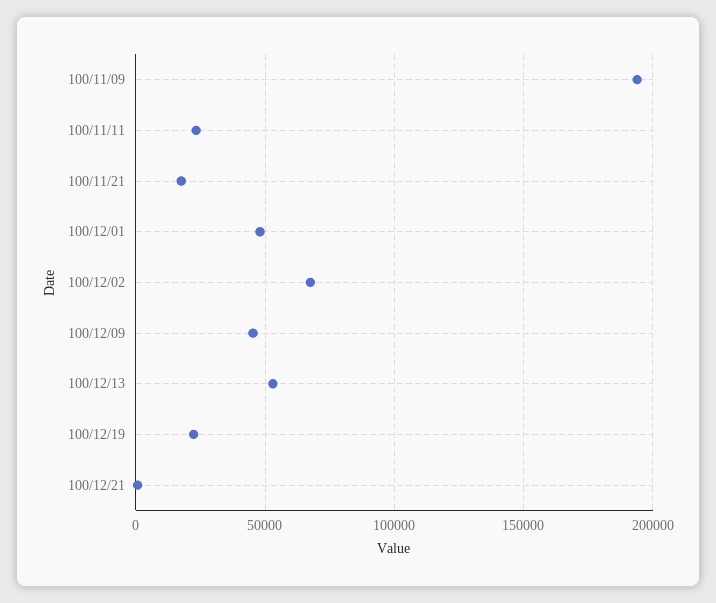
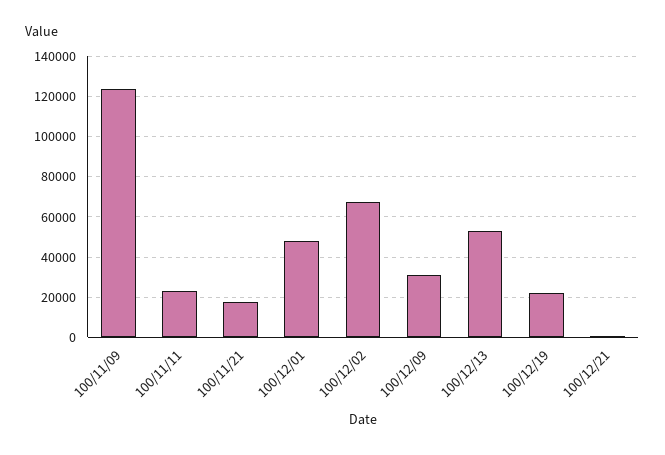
  {
-   "100/11/09": 195000,
+   "100/11/09": 125000,
    "100/11/11": 25000,
    "100/11/21": 20000,
    "100/12/01": 50000,
    "100/12/02": 70000,
-   "100/12/09": 45000,
+   "100/12/09": 30000,
    "100/12/13": 55000,
    "100/12/19": 20000,
    "100/12/21": 0
  }

